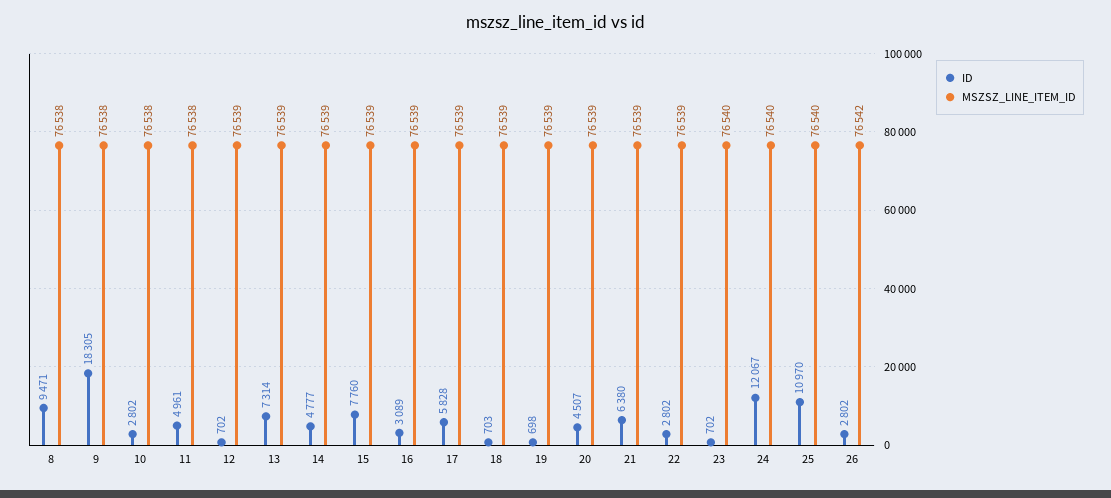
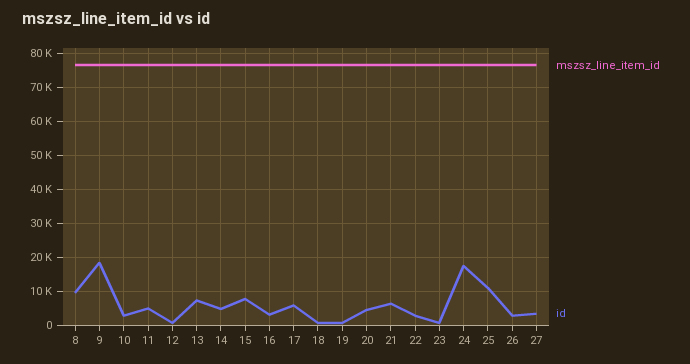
  {
    "ID": {
      "8": 9471,
      "9": 18305,
      "10": 2802,
      "11": 4961,
      "12": 702,
      "13": 7314,
      "14": 4777,
      "15": 7760,
      "16": 3089,
      "17": 5828,
      "18": 703,
      "19": 698,
      "20": 4507,
      "21": 6380,
      "22": 2802,
      "23": 702,
-     "24": 12067,
+     "24": 18000,
      "25": 10970,
-     "26": 2802
+     "26": 2802,
+     "27": 4000
    },
    "MSZSZ_LINE_ITEM_ID": {
      "8": 76538,
      "9": 76538,
      "10": 76538,
      "11": 76538,
      "12": 76539,
      "13": 76539,
      "14": 76539,
      "15": 76539,
      "16": 76539,
      "17": 76539,
      "18": 76539,
      "19": 76539,
      "20": 76539,
      "21": 76539,
      "22": 76539,
      "23": 76540,
      "24": 76540,
      "25": 76540,
-     "26": 76542
+     "26": 76542,
+     "27": 76000
    }
  }

